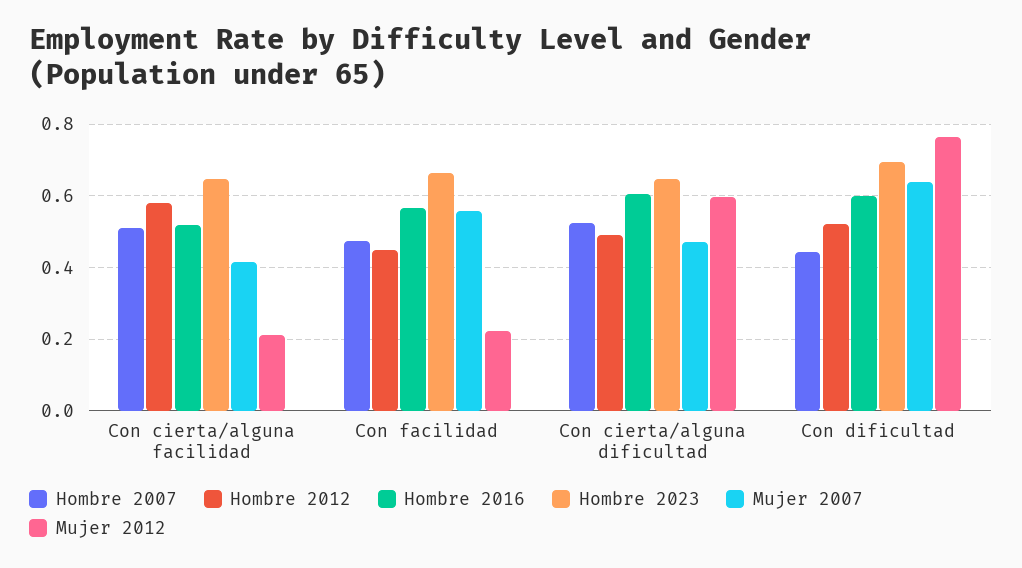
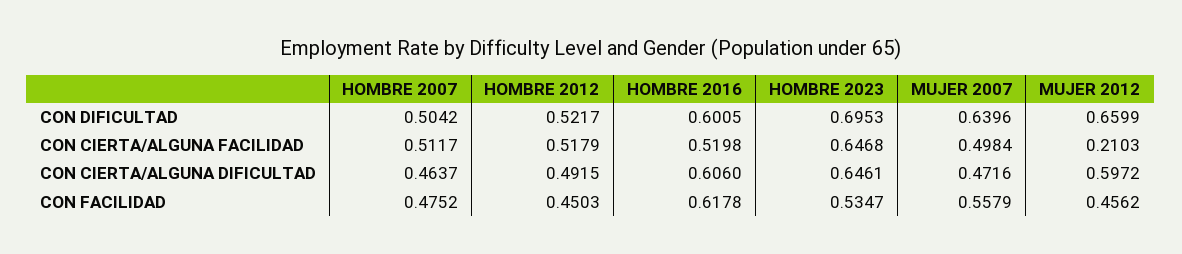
  {
    "Hombre 2007": {
      "Con cierta/alguna facilidad": 0.5117,
      "Con facilidad": 0.4752,
-     "Con cierta/alguna dificultad": 0.52,
+     "Con cierta/alguna dificultad": 0.4637,
-     "Con dificultad": 0.44
+     "Con dificultad": 0.5042
    },
    "Hombre 2012": {
-     "Con cierta/alguna facilidad": 0.58,
+     "Con cierta/alguna facilidad": 0.5179,
      "Con facilidad": 0.4503,
      "Con cierta/alguna dificultad": 0.4915,
      "Con dificultad": 0.5217
    },
    "Hombre 2016": {
      "Con cierta/alguna facilidad": 0.5198,
-     "Con facilidad": 0.56,
+     "Con facilidad": 0.6178,
      "Con cierta/alguna dificultad": 0.606,
      "Con dificultad": 0.6005
    },
    "Hombre 2023": {
      "Con cierta/alguna facilidad": 0.6468,
-     "Con facilidad": 0.66,
+     "Con facilidad": 0.5347,
      "Con cierta/alguna dificultad": 0.6461,
      "Con dificultad": 0.6953
    },
    "Mujer 2007": {
-     "Con cierta/alguna facilidad": 0.42,
+     "Con cierta/alguna facilidad": 0.4984,
      "Con facilidad": 0.5579,
      "Con cierta/alguna dificultad": 0.4716,
      "Con dificultad": 0.6396
    },
    "Mujer 2012": {
      "Con cierta/alguna facilidad": 0.2103,
-     "Con facilidad": 0.22,
+     "Con facilidad": 0.4562,
      "Con cierta/alguna dificultad": 0.5972,
-     "Con dificultad": 0.76
+     "Con dificultad": 0.6599
    }
  }

